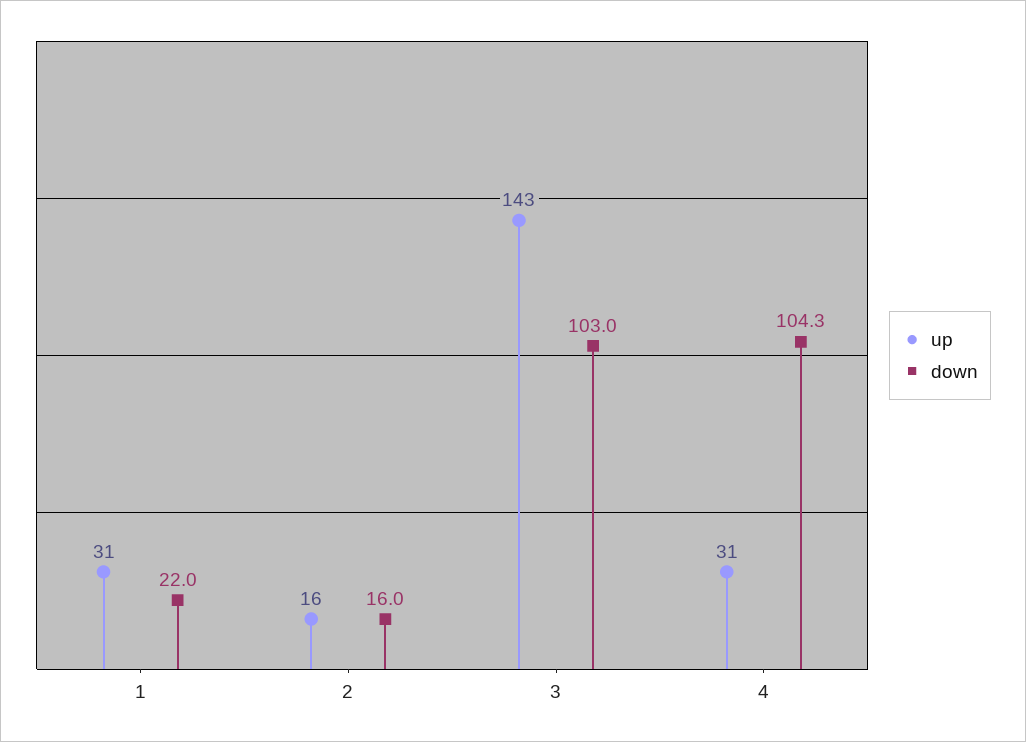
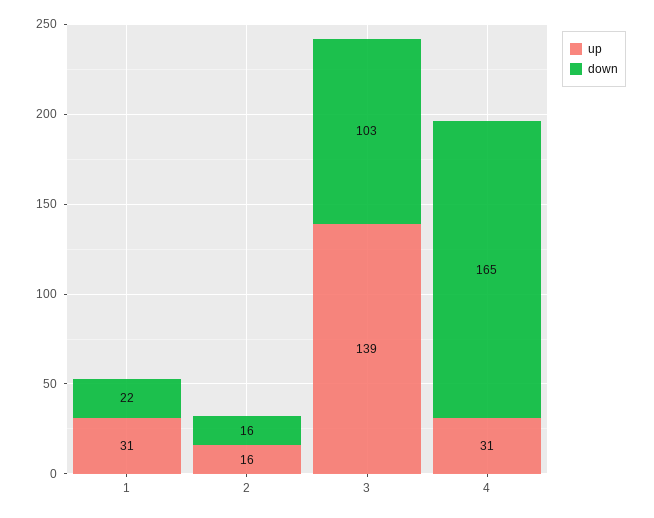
  {
    "up": {
      "1": 31,
      "2": 16,
-     "3": 143,
+     "3": 139,
      "4": 31
    },
    "down": {
      "1": 22,
      "2": 16,
      "3": 103,
-     "4": 104.3
+     "4": 165
    }
  }

